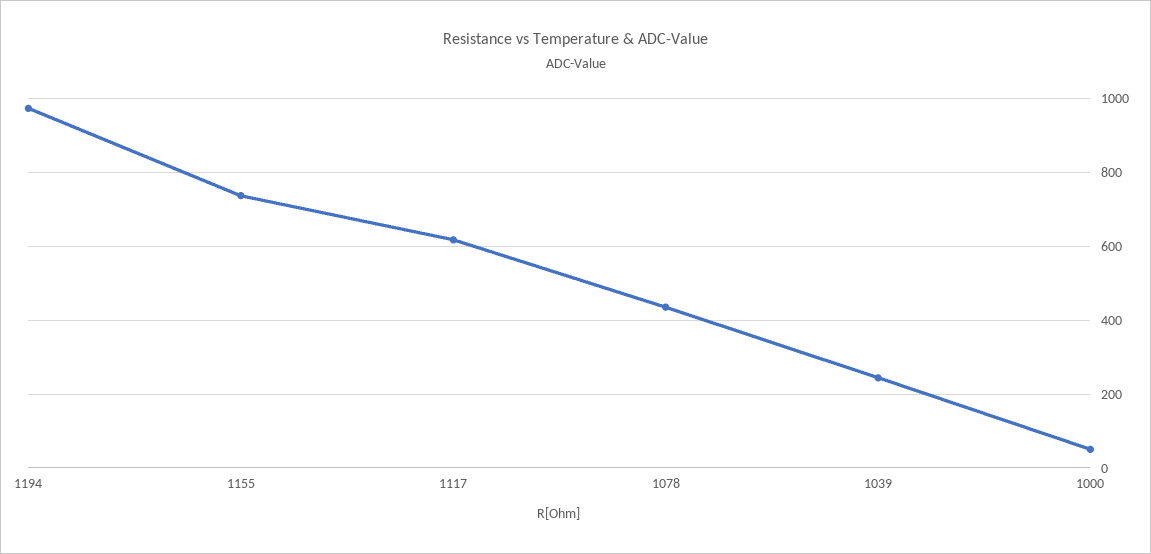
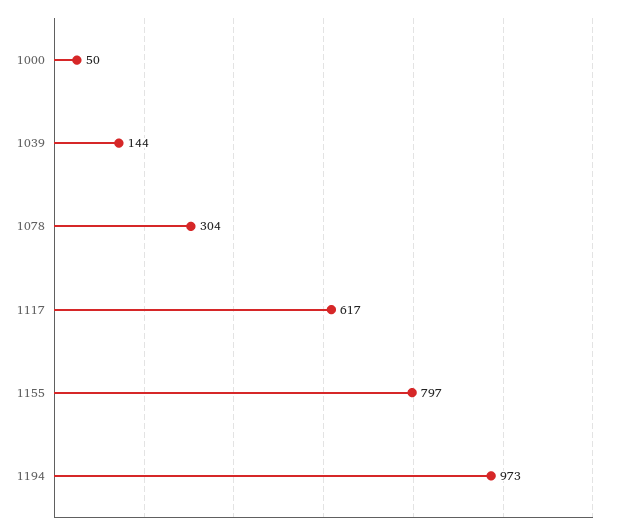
  {
    "1194": 973,
-   "1155": 740,
+   "1155": 797,
    "1117": 617,
-   "1078": 440,
+   "1078": 304,
-   "1039": 240,
+   "1039": 144,
    "1000": 50
  }

